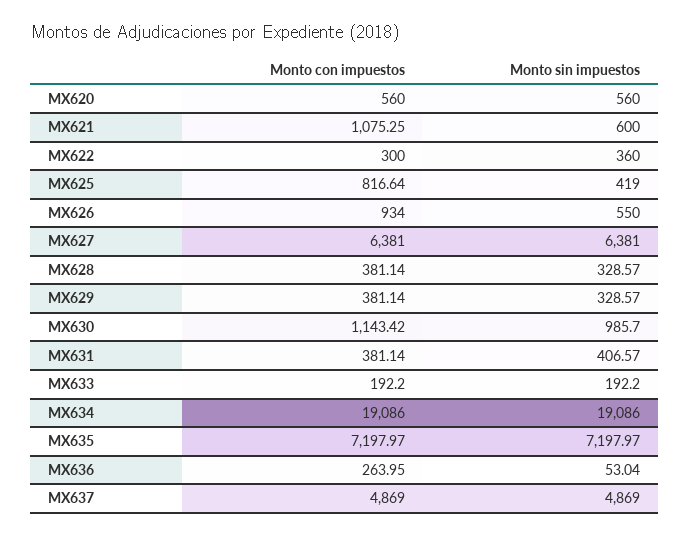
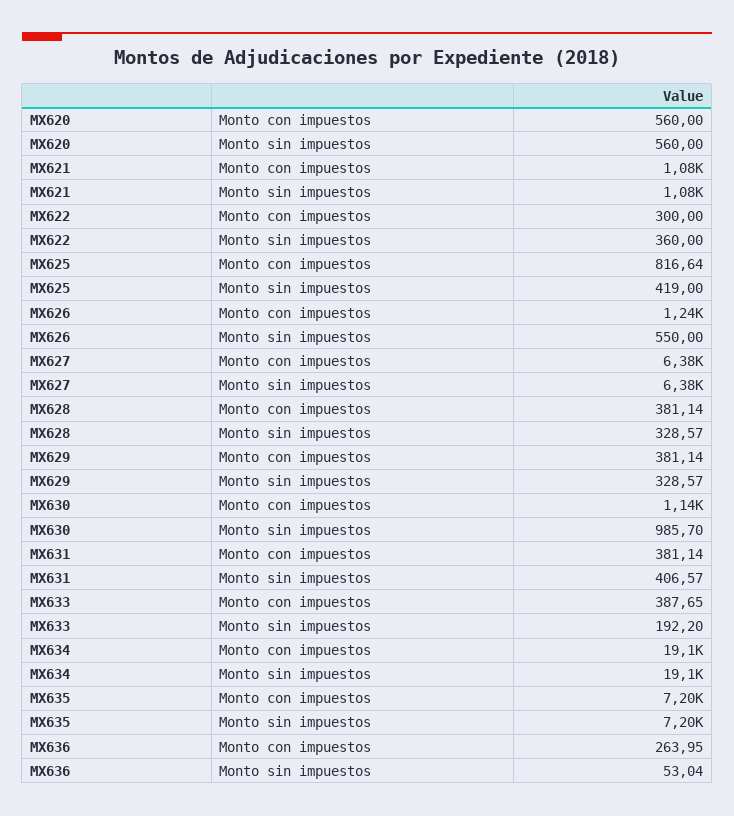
  {
    "Monto con impuestos": {
      "MX620": 560,
      "MX621": 1075.25,
      "MX622": 300,
      "MX625": 816.64,
-     "MX626": 934,
+     "MX626": 1240,
      "MX627": 6381,
      "MX628": 381.14,
      "MX629": 381.14,
      "MX630": 1143.42,
      "MX631": 381.14,
-     "MX633": 192.2,
+     "MX633": 387.65,
      "MX634": 19086,
      "MX635": 7197.97,
-     "MX636": 263.95,
+     "MX636": 263.95
-     "MX637": 4869
    },
    "Monto sin impuestos": {
      "MX620": 560,
-     "MX621": 600,
+     "MX621": 1080,
      "MX622": 360,
      "MX625": 419,
      "MX626": 550,
      "MX627": 6381,
      "MX628": 328.57,
      "MX629": 328.57,
      "MX630": 985.7,
      "MX631": 406.57,
      "MX633": 192.2,
      "MX634": 19086,
      "MX635": 7197.97,
-     "MX636": 53.04,
+     "MX636": 53.04
-     "MX637": 4869
    }
  }

